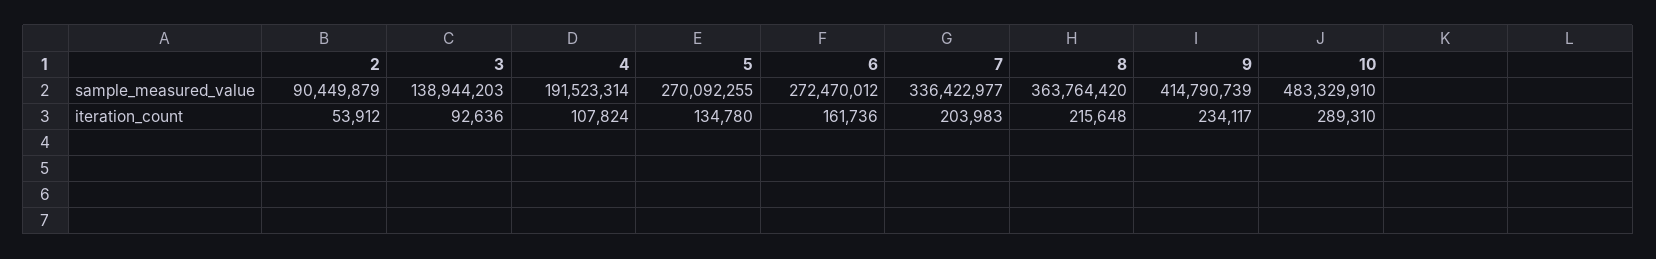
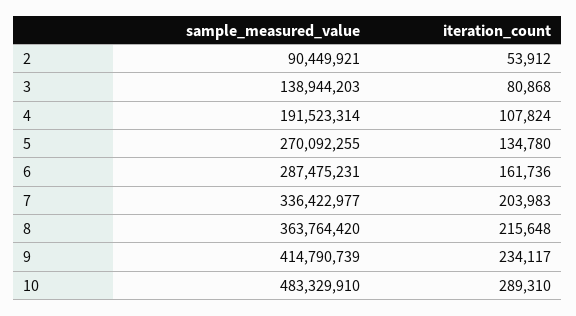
  {
    "2": {
-     "sample_measured_value": 90449879,
+     "sample_measured_value": 90449921,
      "iteration_count": 53912
    },
    "3": {
      "sample_measured_value": 138944203,
-     "iteration_count": 92636
+     "iteration_count": 80868
    },
    "4": {
      "sample_measured_value": 191523314,
      "iteration_count": 107824
    },
    "5": {
      "sample_measured_value": 270092255,
      "iteration_count": 134780
    },
    "6": {
-     "sample_measured_value": 272470012,
+     "sample_measured_value": 287475231,
      "iteration_count": 161736
    },
    "7": {
      "sample_measured_value": 336422977,
      "iteration_count": 203983
    },
    "8": {
      "sample_measured_value": 363764420,
      "iteration_count": 215648
    },
    "9": {
      "sample_measured_value": 414790739,
      "iteration_count": 234117
    },
    "10": {
      "sample_measured_value": 483329910,
      "iteration_count": 289310
    }
  }

